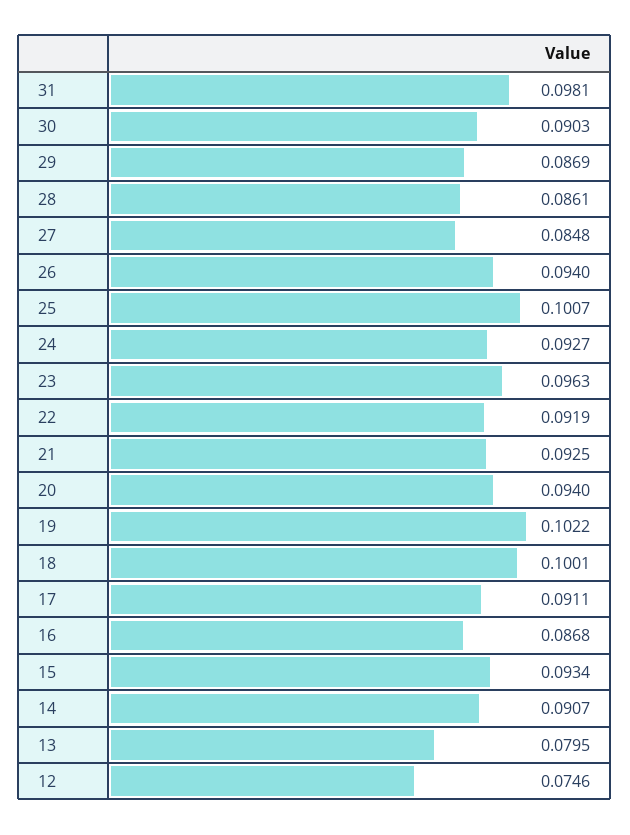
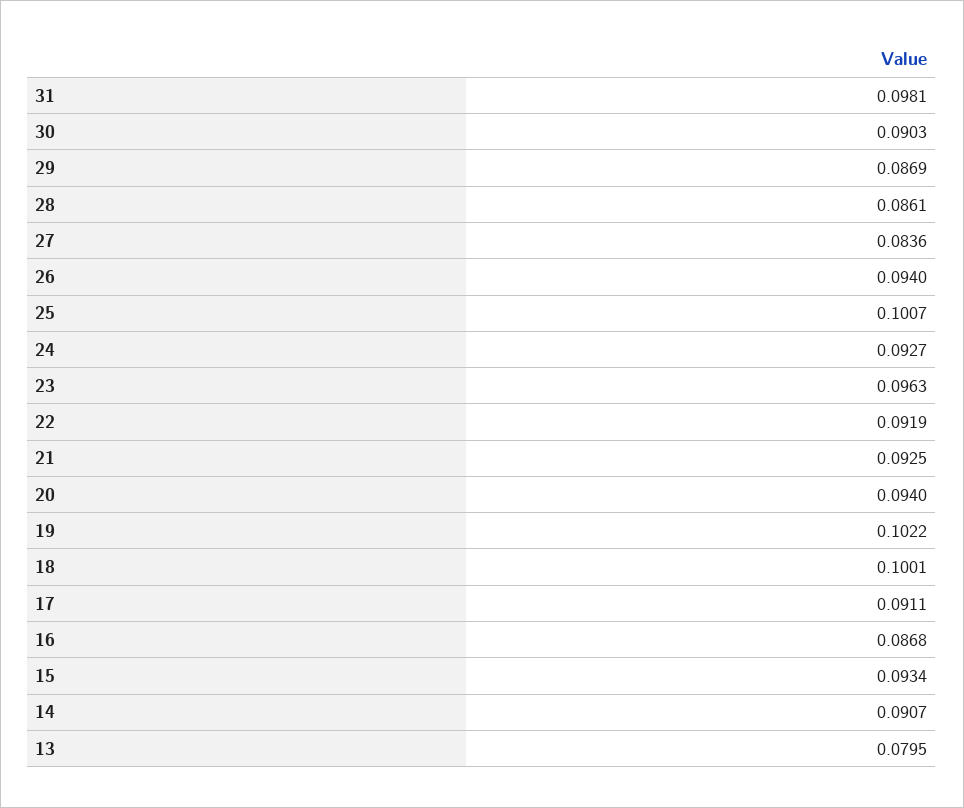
  {
    "31": 0.0981,
    "30": 0.0903,
    "29": 0.0869,
    "28": 0.0861,
-   "27": 0.0848,
+   "27": 0.0836,
    "26": 0.094,
    "25": 0.1007,
    "24": 0.0927,
    "23": 0.0963,
    "22": 0.0919,
    "21": 0.0925,
    "20": 0.094,
    "19": 0.1022,
    "18": 0.1001,
    "17": 0.0911,
    "16": 0.0868,
    "15": 0.0934,
    "14": 0.0907,
-   "13": 0.0795,
+   "13": 0.0795
-   "12": 0.0746
  }

